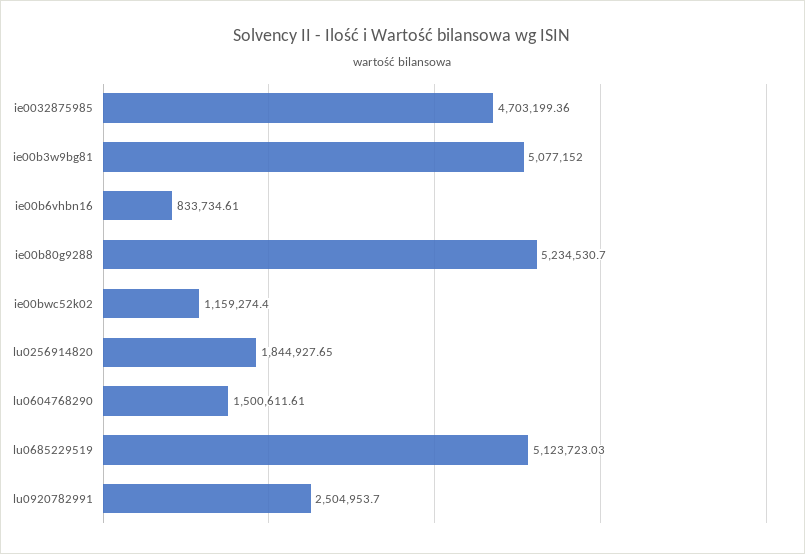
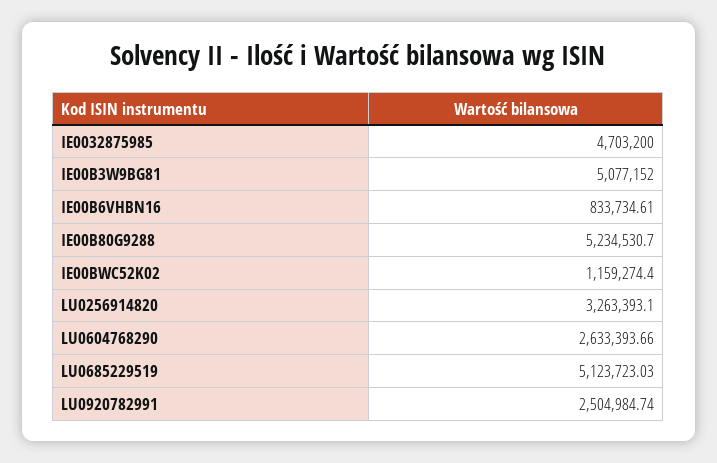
  {
-   "ie0032875985": 4703199.36,
+   "ie0032875985": 4703200,
    "ie00b3w9bg81": 5077152,
    "ie00b6vhbn16": 833734.61,
    "ie00b80g9288": 5234530.7,
    "ie00bwc52k02": 1159274.4,
-   "lu0256914820": 1844927.65,
+   "lu0256914820": 3263393.1,
-   "lu0604768290": 1500611.61,
+   "lu0604768290": 2633393.66,
    "lu0685229519": 5123723.03,
-   "lu0920782991": 2504953.7
+   "lu0920782991": 2504984.74
  }

